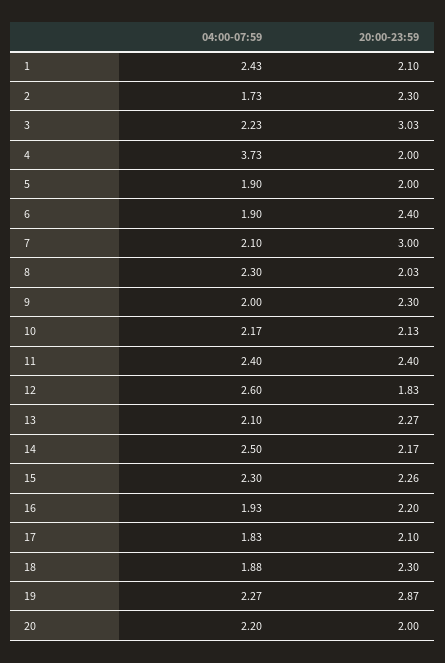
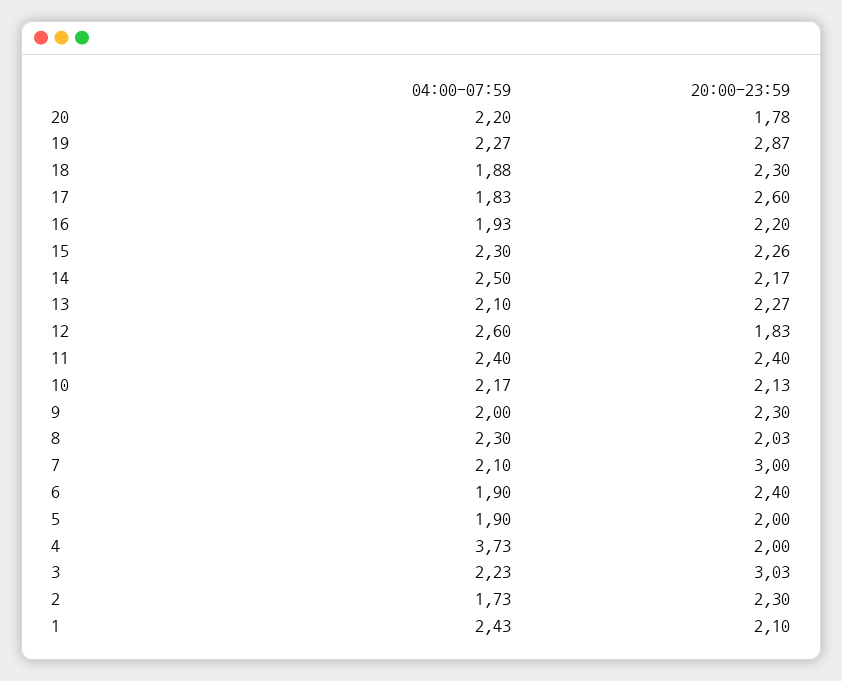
  {
    "04:00-07:59": {
      "1": 2.43,
      "2": 1.73,
      "3": 2.23,
      "4": 3.73,
      "5": 1.9,
      "6": 1.9,
      "7": 2.1,
      "8": 2.3,
      "9": 2,
      "10": 2.17,
      "11": 2.4,
      "12": 2.6,
      "13": 2.1,
      "14": 2.5,
      "15": 2.3,
      "16": 1.93,
      "17": 1.83,
      "18": 1.88,
      "19": 2.27,
      "20": 2.2
    },
    "20:00-23:59": {
      "1": 2.1,
      "2": 2.3,
      "3": 3.03,
      "4": 2,
      "5": 2,
      "6": 2.4,
      "7": 3,
      "8": 2.03,
      "9": 2.3,
      "10": 2.13,
      "11": 2.4,
      "12": 1.83,
      "13": 2.27,
      "14": 2.17,
      "15": 2.26,
      "16": 2.2,
-     "17": 2.1,
+     "17": 2.6,
      "18": 2.3,
      "19": 2.87,
-     "20": 2
+     "20": 1.78
    }
  }

